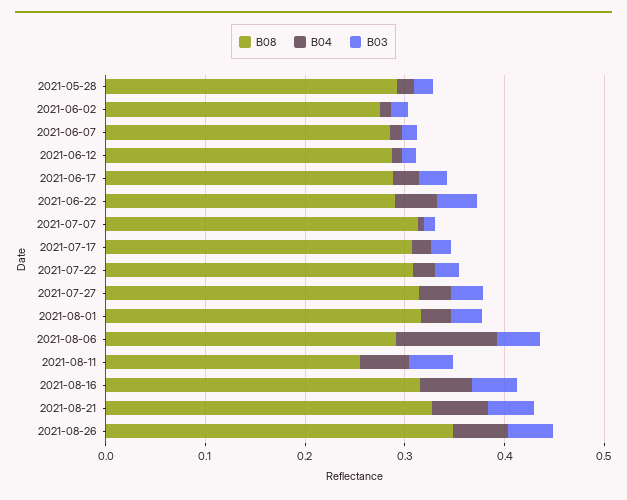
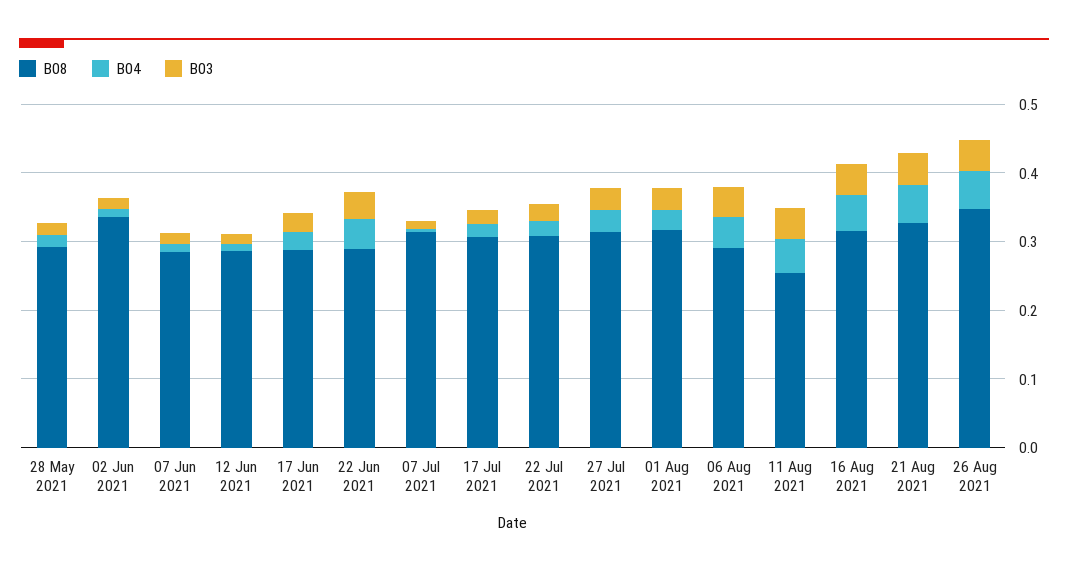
  {
    "B08": {
      "2021-05-28": 0.3,
-     "2021-06-02": 0.28,
+     "2021-06-02": 0.34,
      "2021-06-07": 0.28,
      "2021-06-12": 0.28,
      "2021-06-17": 0.28,
      "2021-06-22": 0.28,
      "2021-07-07": 0.32,
      "2021-07-17": 0.3,
      "2021-07-22": 0.3,
      "2021-07-27": 0.32,
      "2021-08-01": 0.32,
      "2021-08-06": 0.3,
      "2021-08-11": 0.26,
      "2021-08-16": 0.32,
      "2021-08-21": 0.32,
      "2021-08-26": 0.34
    },
    "B04": {
      "2021-05-28": 0.02,
      "2021-06-02": 0.02,
      "2021-06-07": 0.02,
      "2021-06-12": 0.02,
      "2021-06-17": 0.02,
      "2021-06-22": 0.04,
      "2021-07-07": 0,
      "2021-07-17": 0.02,
      "2021-07-22": 0.02,
      "2021-07-27": 0.04,
      "2021-08-01": 0.02,
-     "2021-08-06": 0.1,
+     "2021-08-06": 0.04,
      "2021-08-11": 0.04,
      "2021-08-16": 0.06,
      "2021-08-21": 0.06,
      "2021-08-26": 0.06
    },
    "B03": {
      "2021-05-28": 0.02,
      "2021-06-02": 0.02,
      "2021-06-07": 0.02,
      "2021-06-12": 0.02,
      "2021-06-17": 0.02,
      "2021-06-22": 0.04,
      "2021-07-07": 0.02,
      "2021-07-17": 0.02,
      "2021-07-22": 0.02,
      "2021-07-27": 0.04,
      "2021-08-01": 0.04,
      "2021-08-06": 0.04,
      "2021-08-11": 0.04,
      "2021-08-16": 0.04,
      "2021-08-21": 0.04,
      "2021-08-26": 0.04
    }
  }

